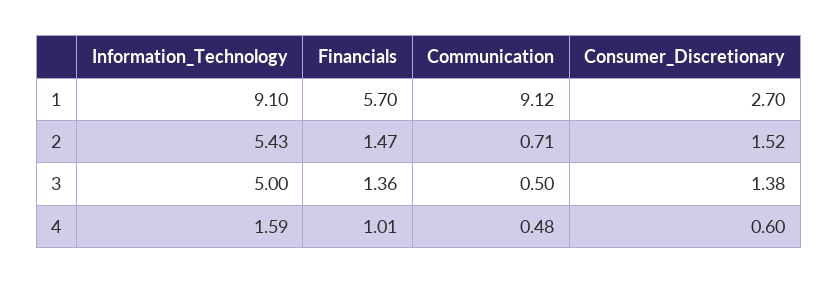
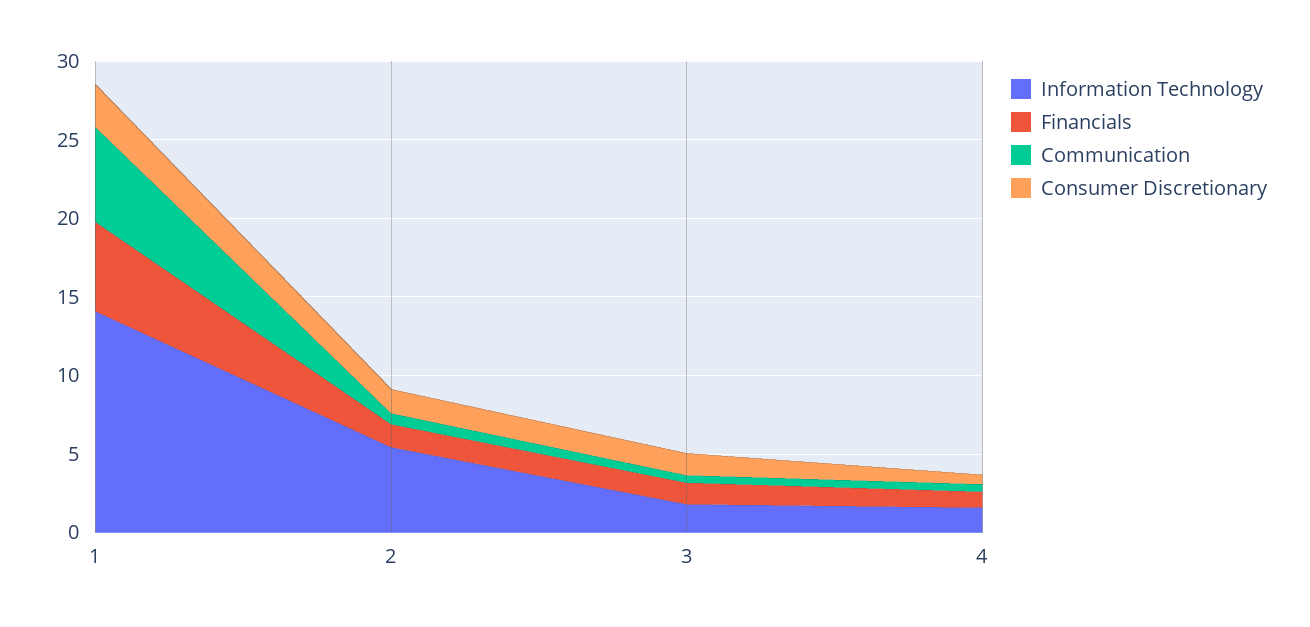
  {
    "Information_Technology": {
-     "1": 9.1,
+     "1": 14,
      "2": 5.43,
-     "3": 5,
+     "3": 2,
      "4": 1.59
    },
    "Financials": {
      "1": 5.7,
      "2": 1.47,
      "3": 1.36,
      "4": 1.01
    },
    "Communication": {
-     "1": 9.12,
+     "1": 6,
      "2": 0.71,
      "3": 0.5,
      "4": 0.48
    },
    "Consumer_Discretionary": {
      "1": 2.7,
      "2": 1.52,
      "3": 1.38,
      "4": 0.6
    }
  }

